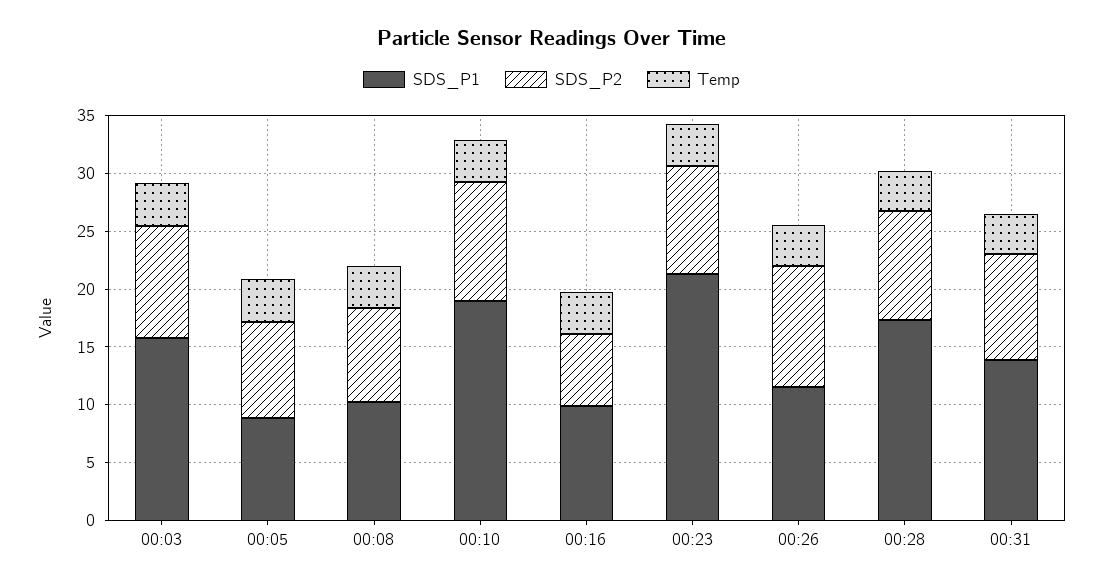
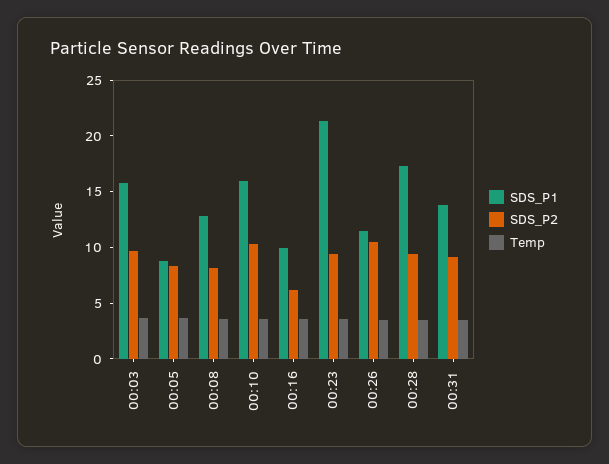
  {
    "SDS_P1": {
      "00:03": 16,
      "00:05": 9,
-     "00:08": 10,
+     "00:08": 13,
-     "00:10": 19,
+     "00:10": 16,
      "00:16": 10,
      "00:23": 21,
      "00:26": 12,
      "00:28": 17,
      "00:31": 14
    },
    "SDS_P2": {
      "00:03": 10,
      "00:05": 8,
      "00:08": 8,
      "00:10": 10,
      "00:16": 6,
      "00:23": 9,
      "00:26": 11,
      "00:28": 9,
      "00:31": 9
    },
    "Temp": {
      "00:03": 4,
      "00:05": 4,
      "00:08": 4,
      "00:10": 4,
      "00:16": 4,
      "00:23": 4,
      "00:26": 4,
      "00:28": 4,
      "00:31": 4
    }
  }

